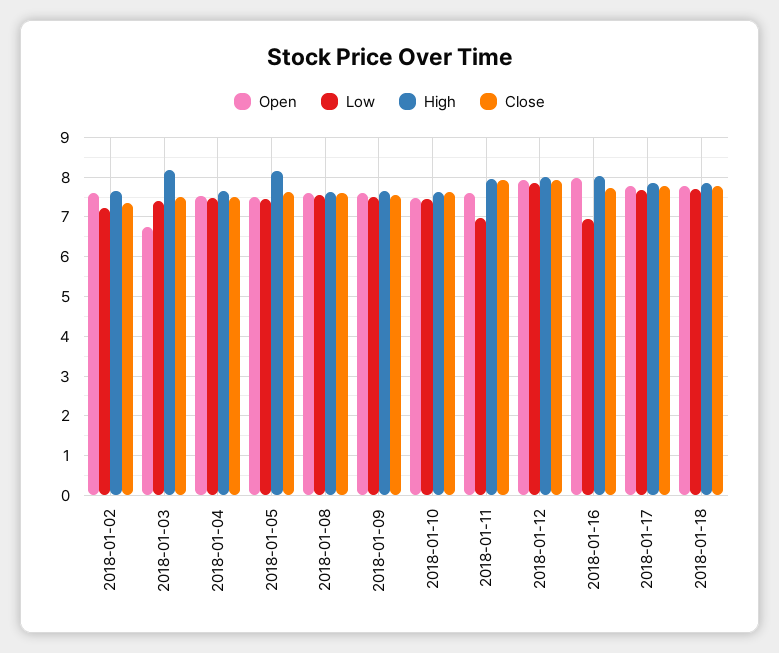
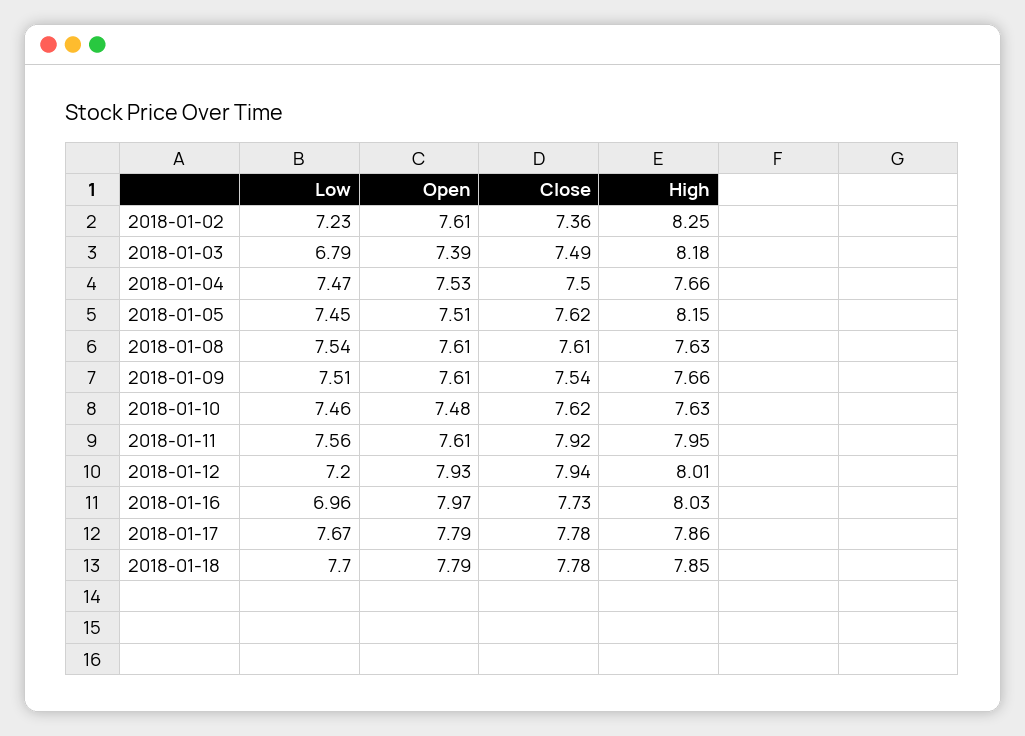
  {
    "Open": {
      "2018-01-02": 7.61,
-     "2018-01-03": 6.8,
+     "2018-01-03": 7.39,
      "2018-01-04": 7.53,
      "2018-01-05": 7.51,
      "2018-01-08": 7.61,
      "2018-01-09": 7.61,
      "2018-01-10": 7.48,
      "2018-01-11": 7.61,
      "2018-01-12": 7.93,
      "2018-01-16": 7.97,
      "2018-01-17": 7.79,
      "2018-01-18": 7.79
    },
    "Low": {
      "2018-01-02": 7.23,
-     "2018-01-03": 7.4,
+     "2018-01-03": 6.79,
      "2018-01-04": 7.47,
      "2018-01-05": 7.45,
      "2018-01-08": 7.54,
      "2018-01-09": 7.51,
      "2018-01-10": 7.46,
-     "2018-01-11": 7,
+     "2018-01-11": 7.56,
-     "2018-01-12": 7.8,
+     "2018-01-12": 7.2,
      "2018-01-16": 6.96,
      "2018-01-17": 7.67,
      "2018-01-18": 7.7
    },
    "High": {
-     "2018-01-02": 7.6,
+     "2018-01-02": 8.25,
      "2018-01-03": 8.18,
      "2018-01-04": 7.66,
      "2018-01-05": 8.15,
      "2018-01-08": 7.63,
      "2018-01-09": 7.66,
      "2018-01-10": 7.63,
      "2018-01-11": 7.95,
      "2018-01-12": 8.01,
      "2018-01-16": 8.03,
      "2018-01-17": 7.86,
      "2018-01-18": 7.85
    },
    "Close": {
      "2018-01-02": 7.36,
      "2018-01-03": 7.49,
      "2018-01-04": 7.5,
      "2018-01-05": 7.62,
      "2018-01-08": 7.61,
      "2018-01-09": 7.54,
      "2018-01-10": 7.62,
      "2018-01-11": 7.92,
      "2018-01-12": 7.94,
      "2018-01-16": 7.73,
      "2018-01-17": 7.78,
      "2018-01-18": 7.78
    }
  }

